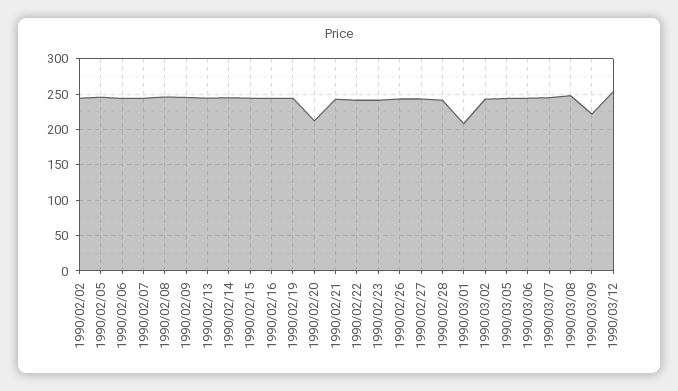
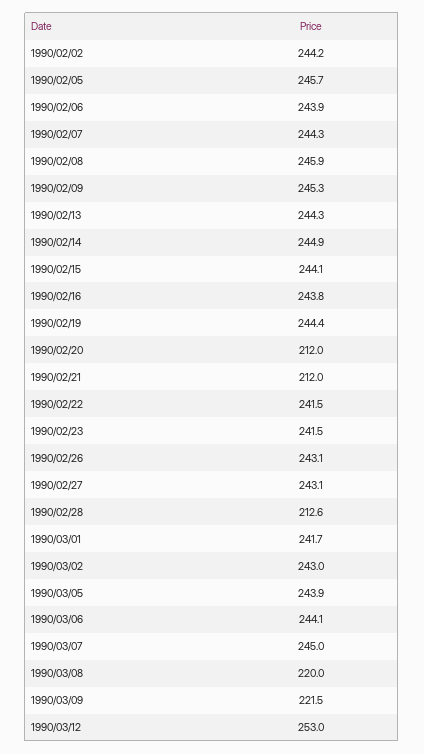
  {
    "1990/02/02": 244.2,
    "1990/02/05": 245.7,
    "1990/02/06": 243.9,
    "1990/02/07": 244.3,
    "1990/02/08": 245.9,
    "1990/02/09": 245.3,
    "1990/02/13": 244.3,
    "1990/02/14": 244.9,
    "1990/02/15": 244.1,
    "1990/02/16": 243.8,
    "1990/02/19": 244.4,
    "1990/02/20": 212,
-   "1990/02/21": 240,
+   "1990/02/21": 212,
    "1990/02/22": 241.5,
    "1990/02/23": 241.5,
    "1990/02/26": 243.1,
    "1990/02/27": 243.1,
-   "1990/02/28": 240,
+   "1990/02/28": 212.6,
-   "1990/03/01": 210,
+   "1990/03/01": 241.7,
    "1990/03/02": 243,
    "1990/03/05": 243.9,
    "1990/03/06": 244.1,
    "1990/03/07": 245,
-   "1990/03/08": 250,
+   "1990/03/08": 220,
    "1990/03/09": 221.5,
    "1990/03/12": 253
  }

